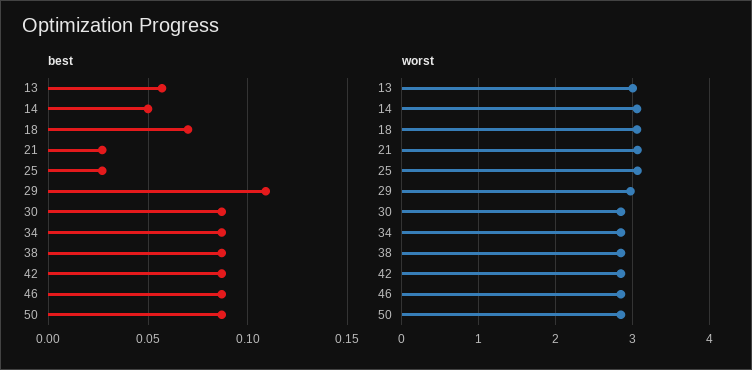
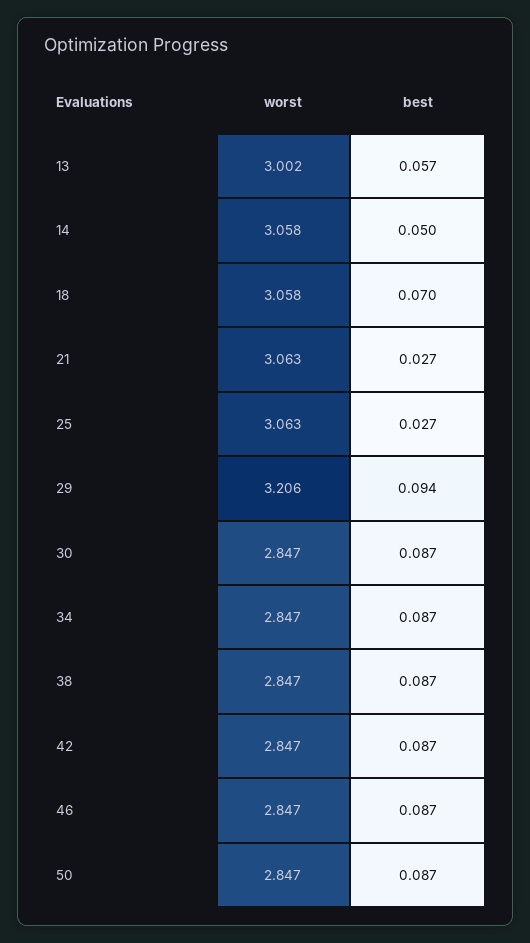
  {
    "best": {
      "13": 0.057,
      "14": 0.05,
      "18": 0.07,
      "21": 0.027,
      "25": 0.027,
-     "29": 0.11,
+     "29": 0.094,
      "30": 0.087,
      "34": 0.087,
      "38": 0.087,
      "42": 0.087,
      "46": 0.087,
      "50": 0.087
    },
    "worst": {
      "13": 3.002,
      "14": 3.058,
      "18": 3.058,
      "21": 3.063,
      "25": 3.063,
-     "29": 3,
+     "29": 3.206,
      "30": 2.847,
      "34": 2.847,
      "38": 2.847,
      "42": 2.847,
      "46": 2.847,
      "50": 2.847
    }
  }

